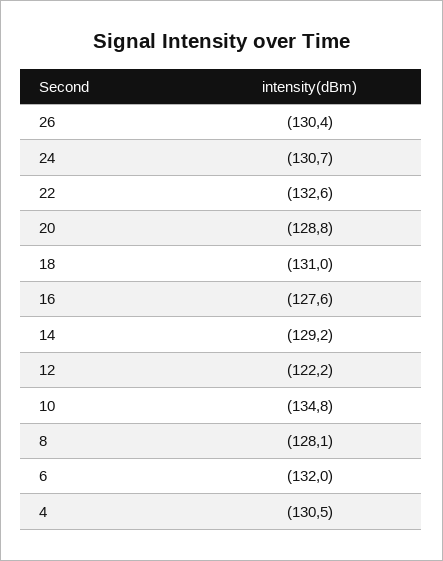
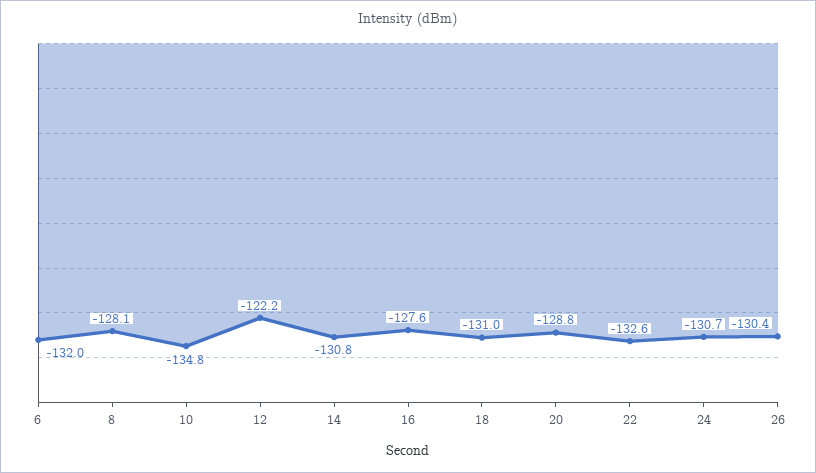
  {
    "26": -130.4,
    "24": -130.7,
    "22": -132.6,
    "20": -128.8,
    "18": -131,
    "16": -127.6,
-   "14": -129.2,
+   "14": -130.8,
    "12": -122.2,
    "10": -134.8,
    "8": -128.1,
-   "6": -132,
+   "6": -132
-   "4": -130.5
  }

